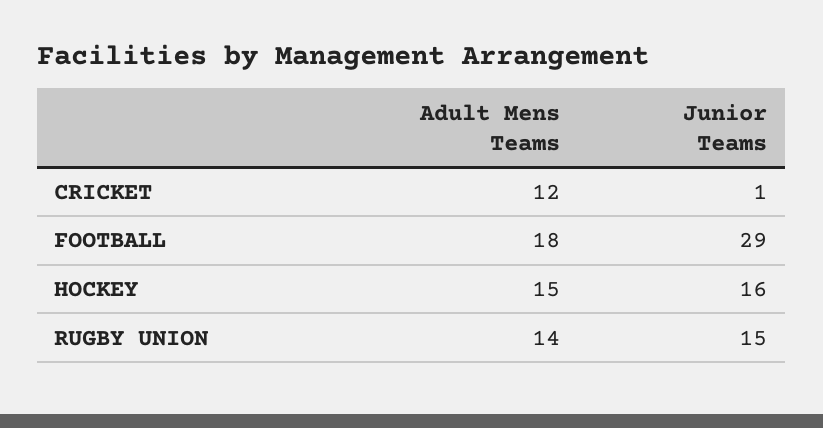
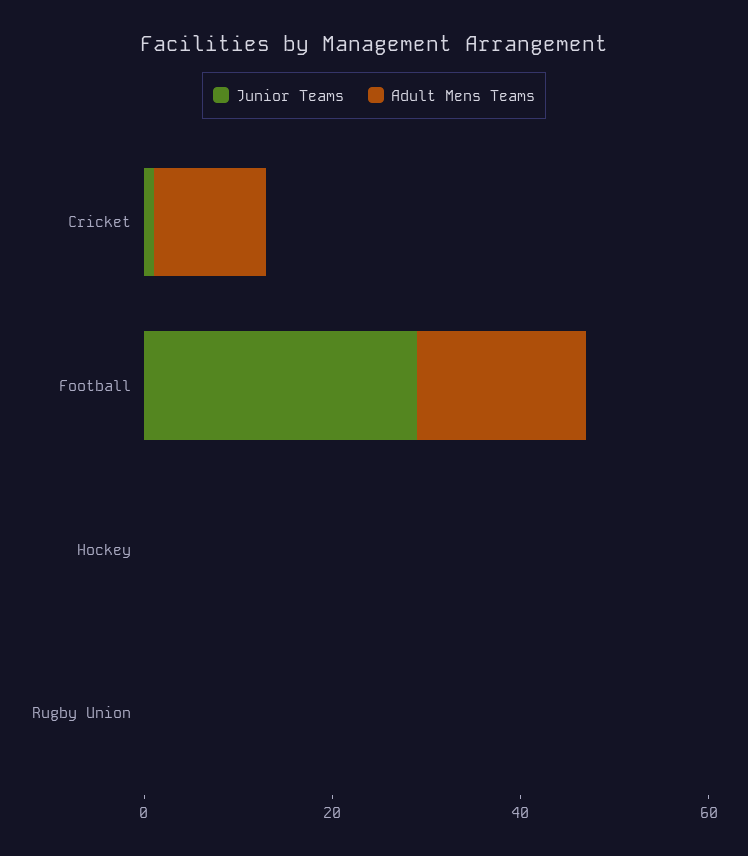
  {
    "Adult Mens Teams": {
      "CRICKET": 12,
      "FOOTBALL": 18,
-     "HOCKEY": 15,
+     "HOCKEY": 0,
-     "RUGBY UNION": 14
+     "RUGBY UNION": 0
    },
    "Junior Teams": {
      "CRICKET": 1,
      "FOOTBALL": 29,
-     "HOCKEY": 16,
+     "HOCKEY": 0,
-     "RUGBY UNION": 15
+     "RUGBY UNION": 0
    }
  }

